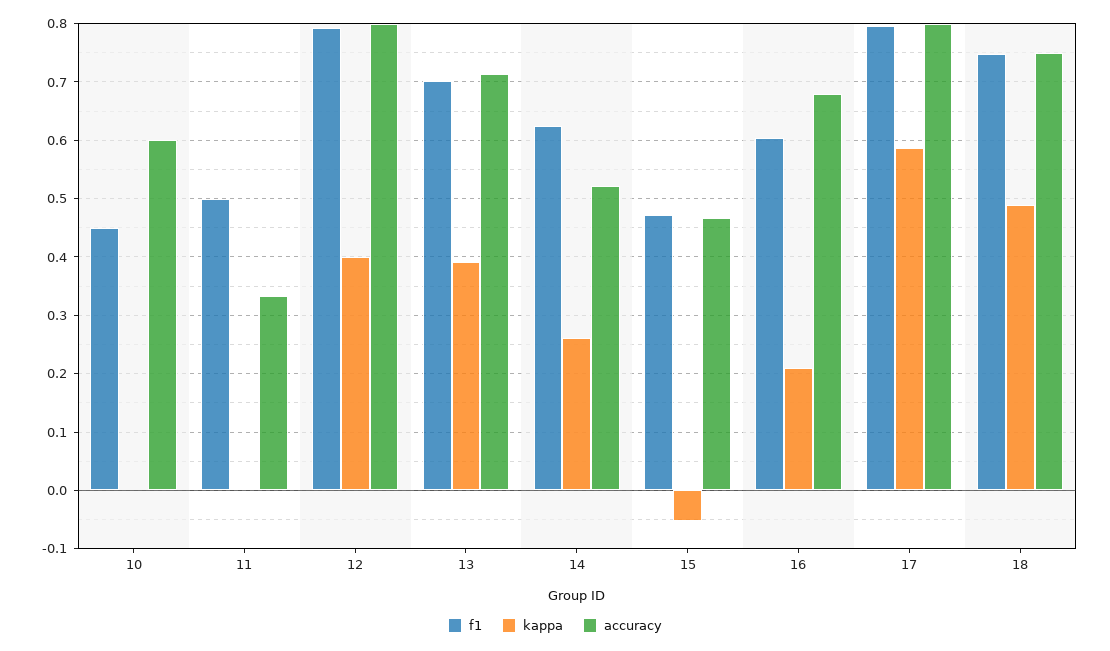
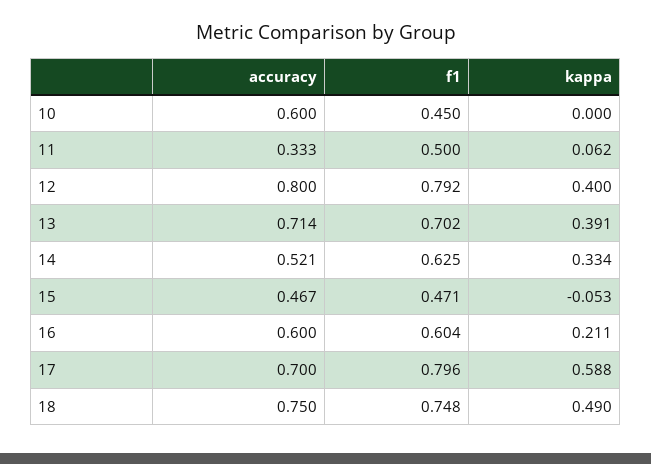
  {
    "f1": {
      "10": 0.45,
      "11": 0.5,
      "12": 0.792,
      "13": 0.702,
      "14": 0.625,
      "15": 0.471,
      "16": 0.604,
      "17": 0.796,
      "18": 0.748
    },
    "kappa": {
      "10": 0,
-     "11": 0,
+     "11": 0.062,
      "12": 0.4,
      "13": 0.391,
-     "14": 0.26,
+     "14": 0.334,
      "15": -0.053,
      "16": 0.211,
      "17": 0.588,
      "18": 0.49
    },
    "accuracy": {
      "10": 0.6,
      "11": 0.333,
      "12": 0.8,
      "13": 0.714,
      "14": 0.521,
      "15": 0.467,
-     "16": 0.68,
+     "16": 0.6,
-     "17": 0.8,
+     "17": 0.7,
      "18": 0.75
    }
  }

